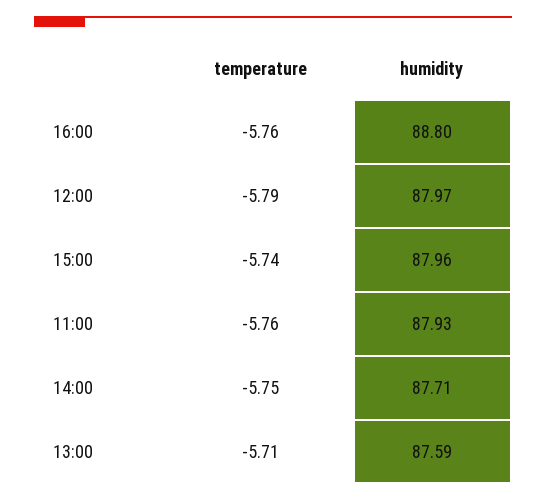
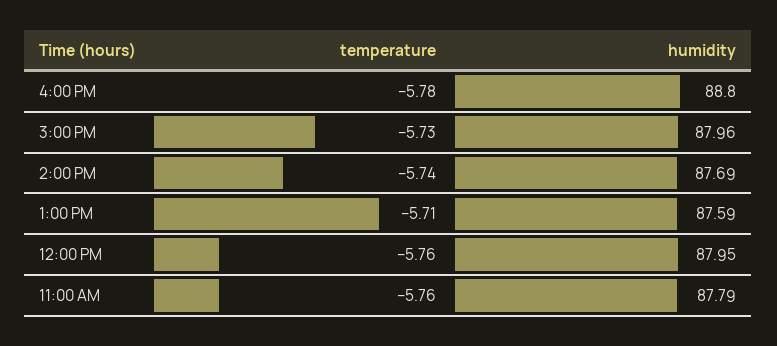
  {
    "temperature": {
-     "16:00": -5.76,
+     "16:00": -5.78,
-     "12:00": -5.79,
+     "12:00": -5.76,
-     "15:00": -5.74,
+     "15:00": -5.73,
      "11:00": -5.76,
-     "14:00": -5.75,
+     "14:00": -5.74,
      "13:00": -5.71
    },
    "humidity": {
      "16:00": 88.8,
-     "12:00": 87.97,
+     "12:00": 87.95,
      "15:00": 87.96,
-     "11:00": 87.93,
+     "11:00": 87.79,
-     "14:00": 87.71,
+     "14:00": 87.69,
      "13:00": 87.59
    }
  }

